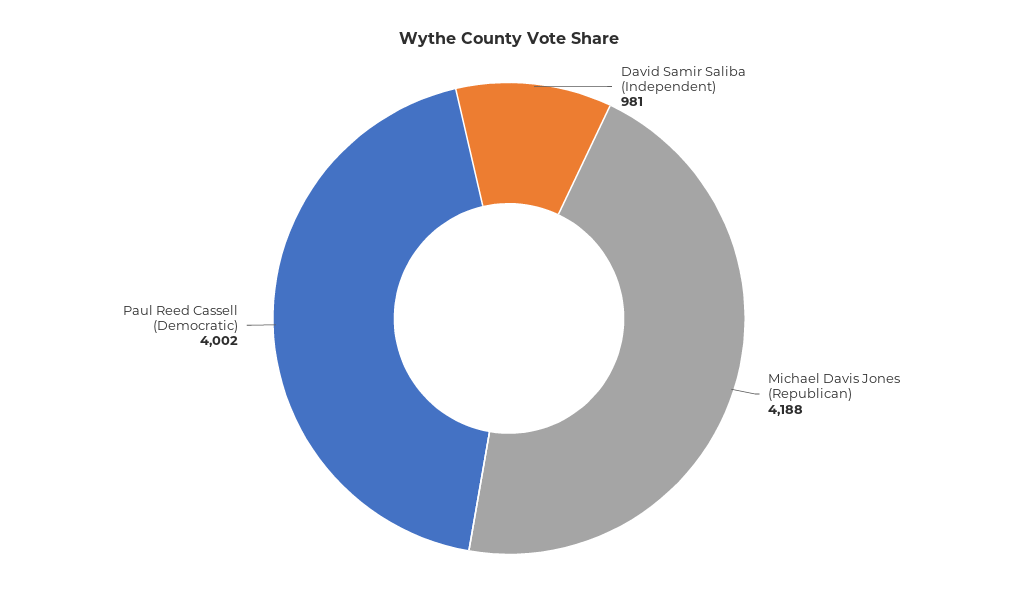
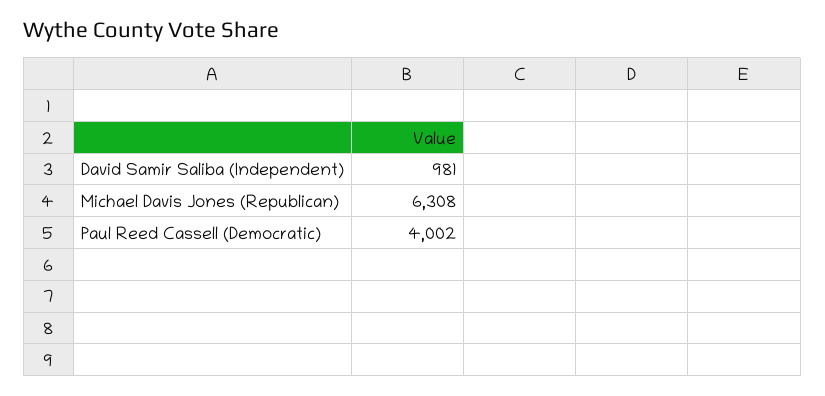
  {
    "David Samir Saliba (Independent)": 981,
-   "Michael Davis Jones (Republican)": 4188,
+   "Michael Davis Jones (Republican)": 6308,
    "Paul Reed Cassell (Democratic)": 4002
  }

